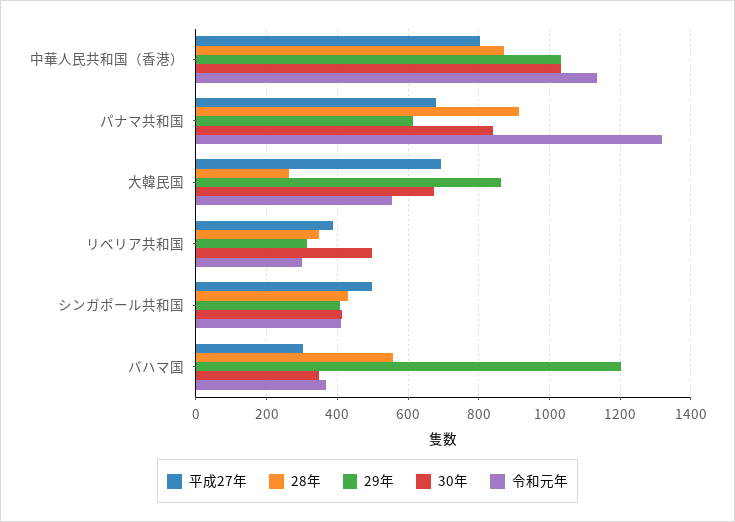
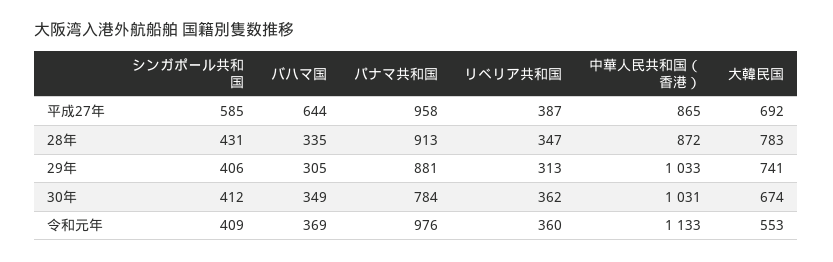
  {
    "平成27年": {
-     "中華人民共和国（香港）": 800,
+     "中華人民共和国（香港）": 865,
-     "パナマ共和国": 680,
+     "パナマ共和国": 958,
      "大韓民国": 692,
      "リベリア共和国": 387,
-     "シンガポール共和国": 500,
+     "シンガポール共和国": 585,
-     "バハマ国": 300
+     "バハマ国": 644
    },
    "28年": {
      "中華人民共和国（香港）": 872,
      "パナマ共和国": 913,
-     "大韓民国": 260,
+     "大韓民国": 783,
      "リベリア共和国": 347,
      "シンガポール共和国": 431,
-     "バハマ国": 560
+     "バハマ国": 335
    },
    "29年": {
      "中華人民共和国（香港）": 1033,
-     "パナマ共和国": 620,
+     "パナマ共和国": 881,
-     "大韓民国": 860,
+     "大韓民国": 741,
      "リベリア共和国": 313,
      "シンガポール共和国": 406,
-     "バハマ国": 1200
+     "バハマ国": 305
    },
    "30年": {
      "中華人民共和国（香港）": 1031,
-     "パナマ共和国": 840,
+     "パナマ共和国": 784,
      "大韓民国": 674,
-     "リベリア共和国": 500,
+     "リベリア共和国": 362,
      "シンガポール共和国": 412,
      "バハマ国": 349
    },
    "令和元年": {
      "中華人民共和国（香港）": 1133,
-     "パナマ共和国": 1320,
+     "パナマ共和国": 976,
      "大韓民国": 553,
-     "リベリア共和国": 300,
+     "リベリア共和国": 360,
      "シンガポール共和国": 409,
      "バハマ国": 369
    }
  }

